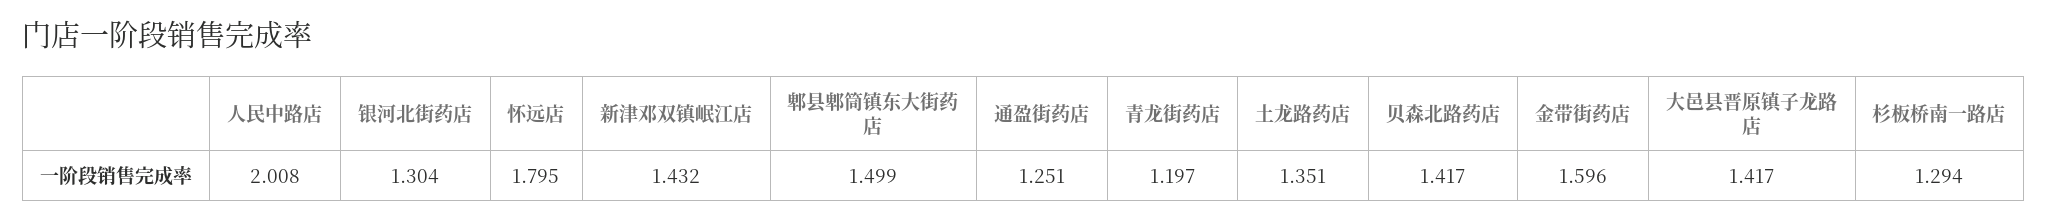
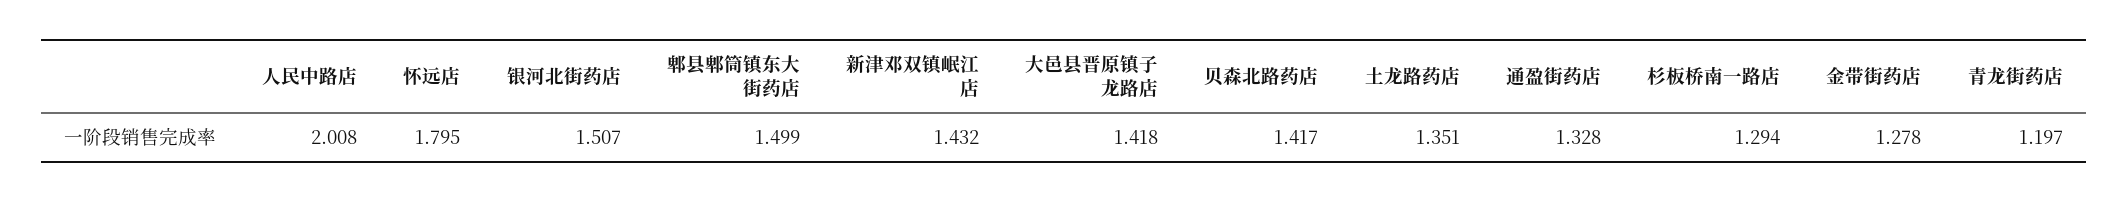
  {
    "人民中路店": 2.008,
-   "银河北街药店": 1.304,
+   "银河北街药店": 1.507,
    "怀远店": 1.795,
    "新津邓双镇岷江店": 1.432,
    "郫县郫筒镇东大街药店": 1.499,
-   "通盈街药店": 1.251,
+   "通盈街药店": 1.328,
    "青龙街药店": 1.197,
    "土龙路药店": 1.351,
    "贝森北路药店": 1.417,
-   "金带街药店": 1.596,
+   "金带街药店": 1.278,
-   "大邑县晋原镇子龙路店": 1.417,
+   "大邑县晋原镇子龙路店": 1.418,
    "杉板桥南一路店": 1.294
  }

